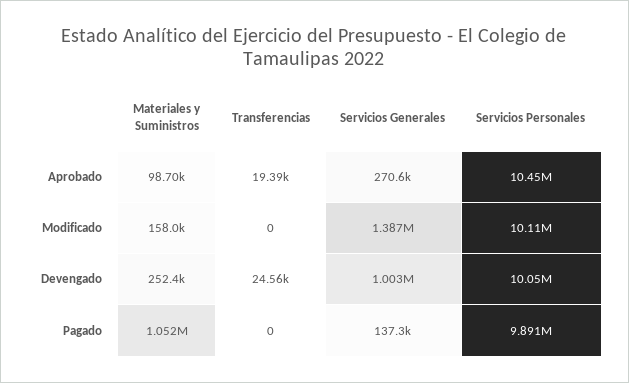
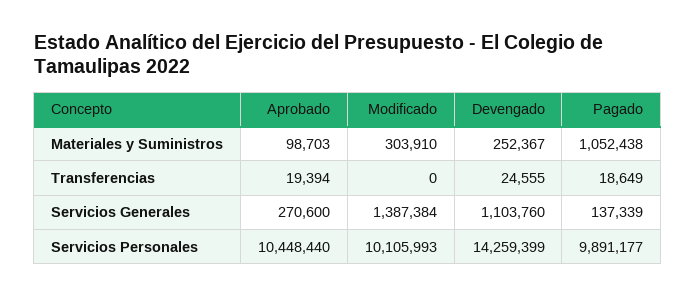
  {
    "Materiales y Suministros": {
      "Aprobado": 98703,
-     "Modificado": 158000,
+     "Modificado": 303910,
      "Devengado": 252367,
      "Pagado": 1052438
    },
    "Transferencias": {
      "Aprobado": 19394,
      "Modificado": 0,
      "Devengado": 24555,
-     "Pagado": 0
+     "Pagado": 18649
    },
    "Servicios Generales": {
      "Aprobado": 270600,
      "Modificado": 1387384,
-     "Devengado": 1003000,
+     "Devengado": 1103760,
      "Pagado": 137339
    },
    "Servicios Personales": {
      "Aprobado": 10448440,
      "Modificado": 10105993,
-     "Devengado": 10050000,
+     "Devengado": 14259399,
      "Pagado": 9891177
    }
  }

